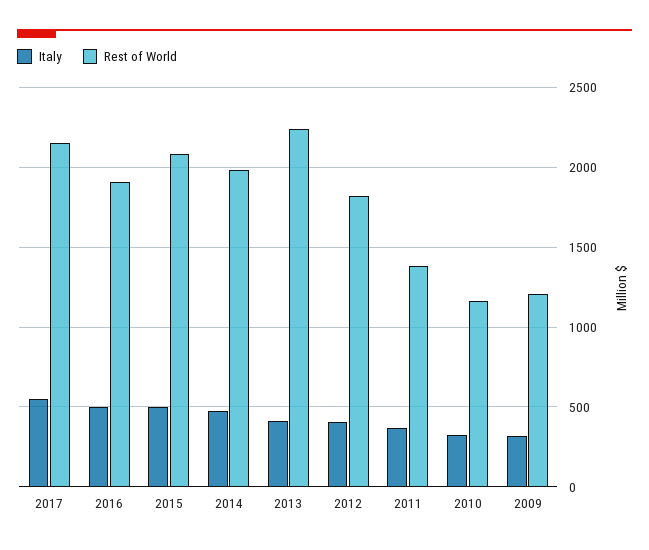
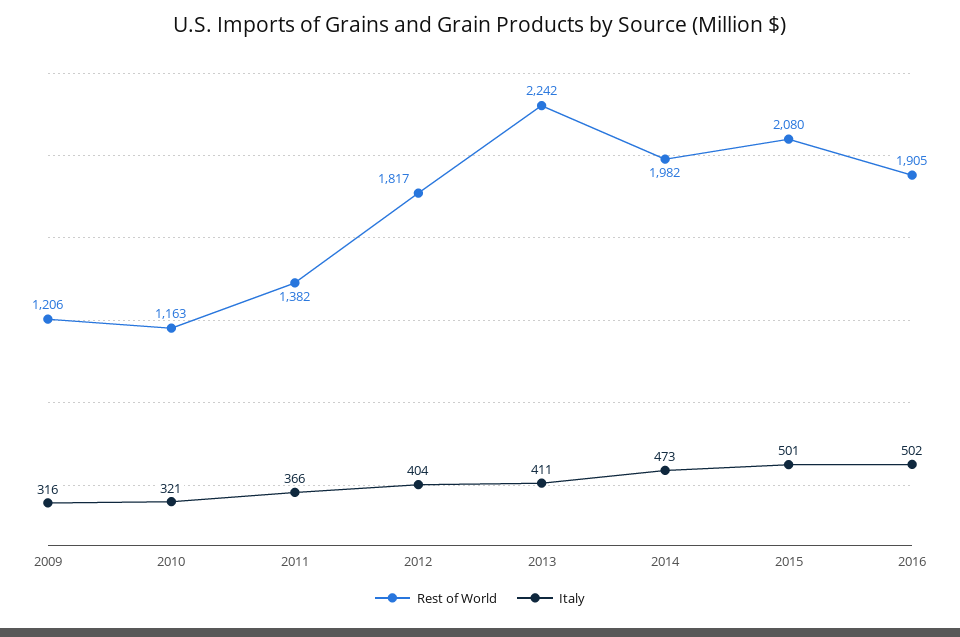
  {
    "Italy": {
-     "2017": 550,
      "2016": 502,
      "2015": 501,
      "2014": 473,
      "2013": 411,
      "2012": 404,
      "2011": 366,
      "2010": 321,
      "2009": 316
    },
    "Rest of World": {
-     "2017": 2150,
      "2016": 1905,
      "2015": 2080,
      "2014": 1982,
      "2013": 2242,
      "2012": 1817,
      "2011": 1382,
      "2010": 1163,
      "2009": 1206
    }
  }

